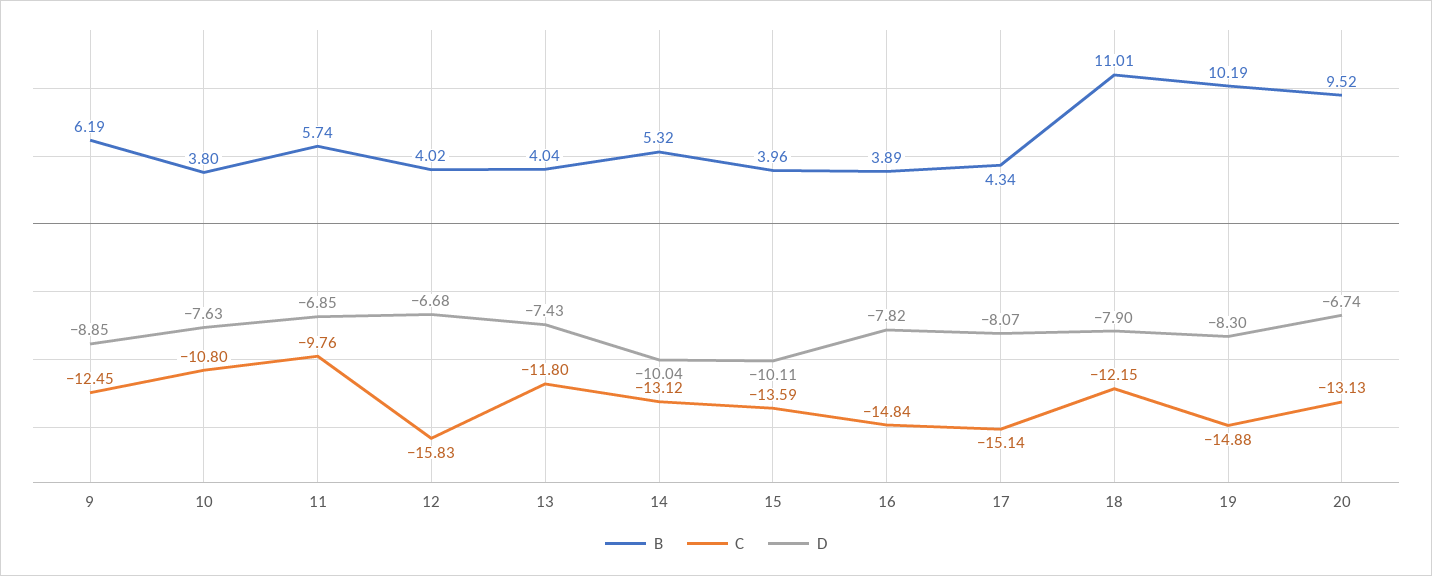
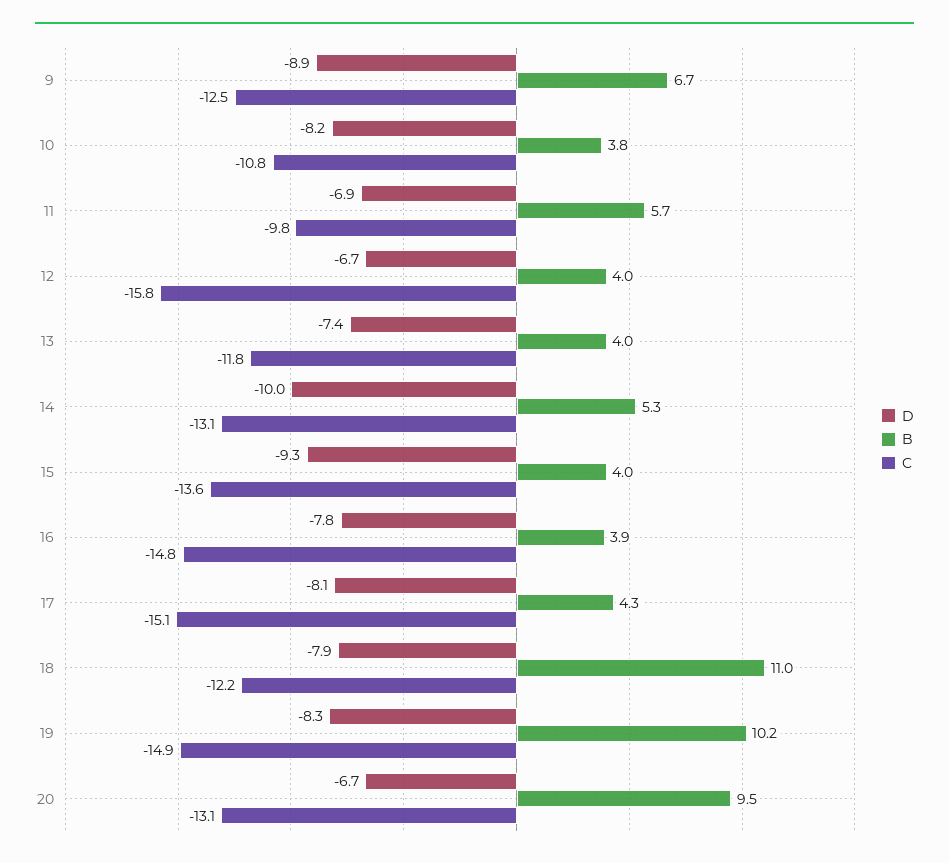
  {
    "B": {
-     "9": 6.19,
+     "9": 6.7,
      "10": 3.8,
      "11": 5.74,
      "12": 4.02,
      "13": 4.04,
      "14": 5.32,
      "15": 3.96,
      "16": 3.89,
      "17": 4.34,
      "18": 11.01,
      "19": 10.19,
      "20": 9.52
    },
    "C": {
      "9": -12.45,
      "10": -10.8,
      "11": -9.76,
      "12": -15.83,
      "13": -11.8,
      "14": -13.12,
      "15": -13.59,
      "16": -14.84,
      "17": -15.14,
      "18": -12.15,
      "19": -14.88,
      "20": -13.13
    },
    "D": {
      "9": -8.85,
-     "10": -7.63,
+     "10": -8.2,
      "11": -6.85,
      "12": -6.68,
      "13": -7.43,
      "14": -10.04,
-     "15": -10.11,
+     "15": -9.3,
      "16": -7.82,
      "17": -8.07,
      "18": -7.9,
      "19": -8.3,
      "20": -6.74
    }
  }

